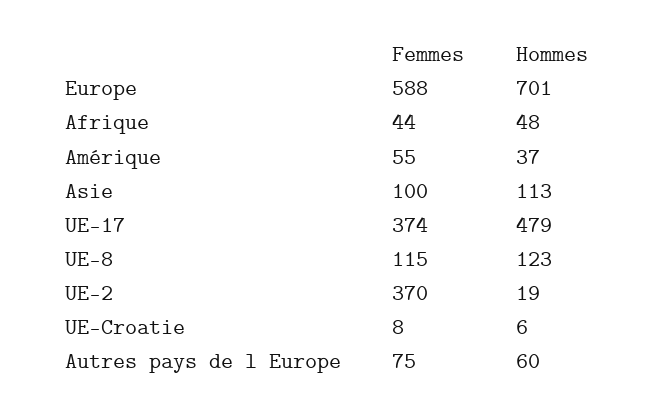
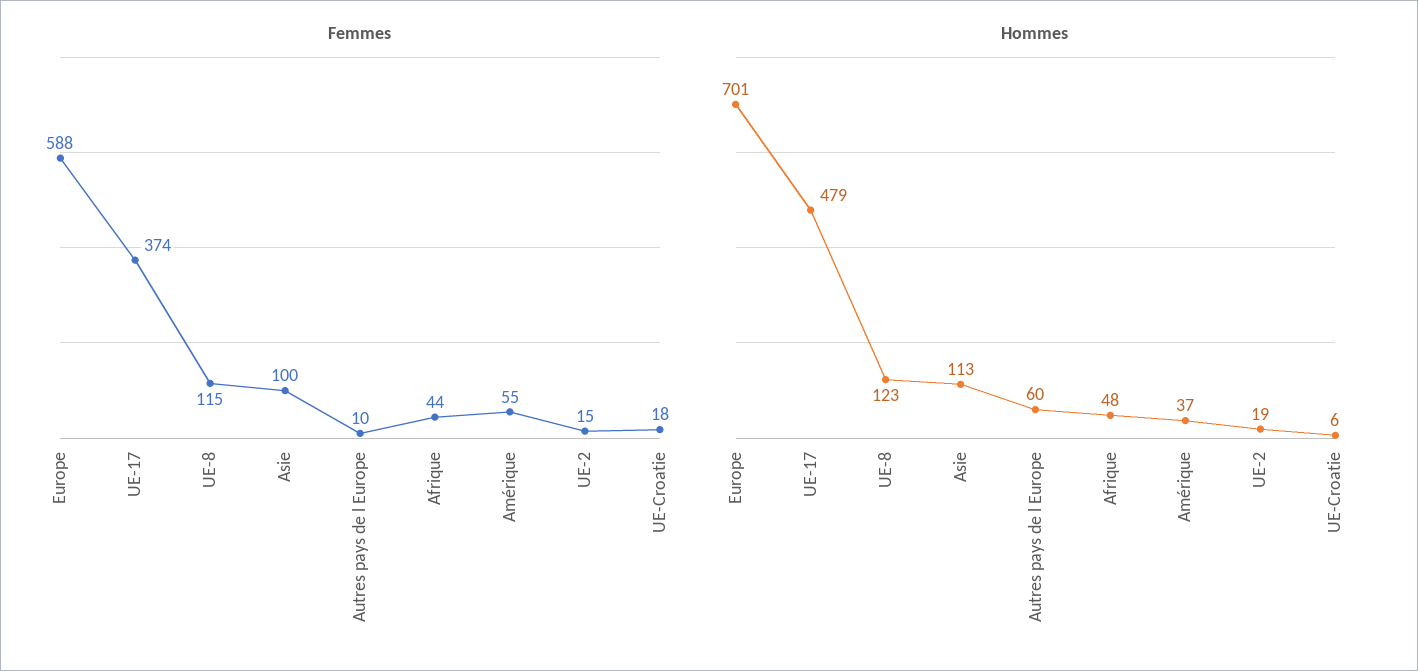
  {
    "Femmes": {
      "Europe": 588,
      "Afrique": 44,
      "Amérique": 55,
      "Asie": 100,
      "UE-17": 374,
      "UE-8": 115,
-     "UE-2": 370,
+     "UE-2": 15,
-     "UE-Croatie": 8,
+     "UE-Croatie": 18,
-     "Autres pays de l Europe": 75
+     "Autres pays de l Europe": 10
    },
    "Hommes": {
      "Europe": 701,
      "Afrique": 48,
      "Amérique": 37,
      "Asie": 113,
      "UE-17": 479,
      "UE-8": 123,
      "UE-2": 19,
      "UE-Croatie": 6,
      "Autres pays de l Europe": 60
    }
  }

